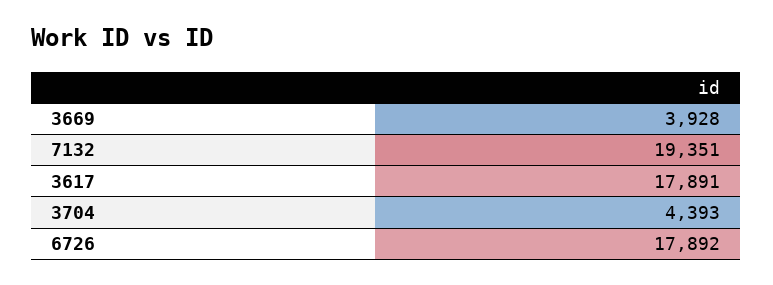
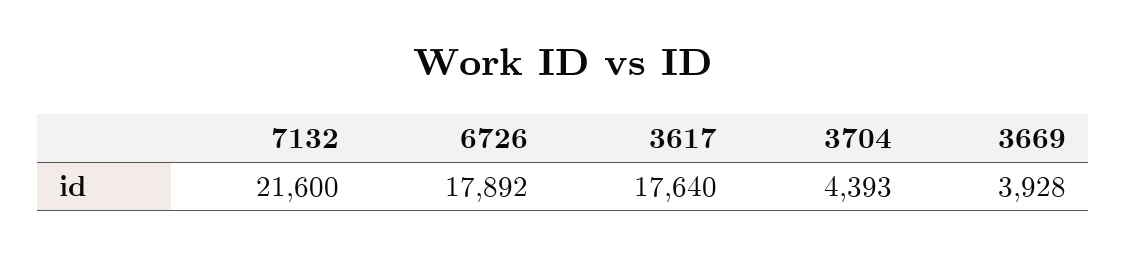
  {
    "3669": 3928,
-   "7132": 19351,
+   "7132": 21600,
-   "3617": 17891,
+   "3617": 17640,
    "3704": 4393,
    "6726": 17892
  }

